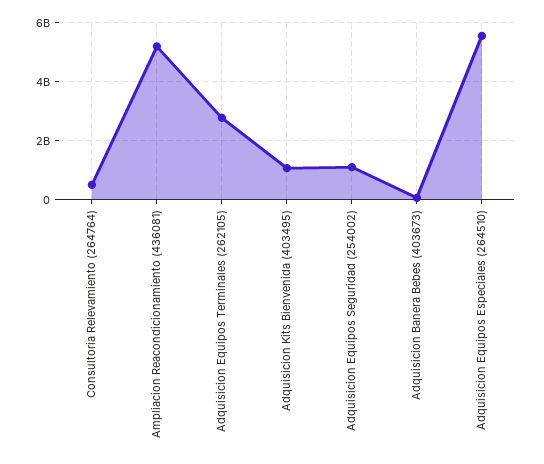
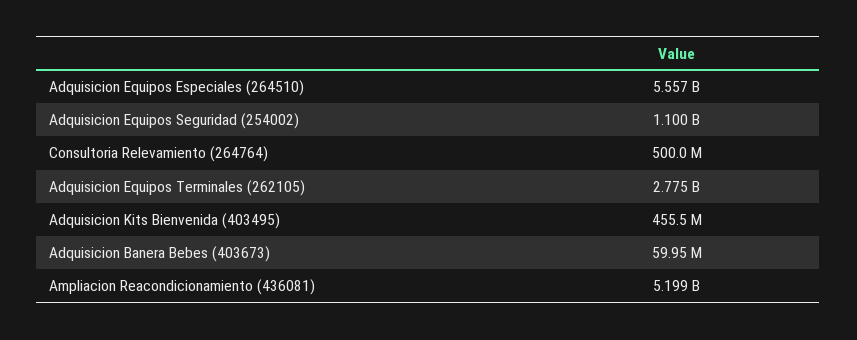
  {
    "Consultoria Relevamiento (264764)": 500000000,
    "Ampliacion Reacondicionamiento (436081)": 5199000000,
    "Adquisicion Equipos Terminales (262105)": 2775000000,
-   "Adquisicion Kits Bienvenida (403495)": 1000000000,
+   "Adquisicion Kits Bienvenida (403495)": 455500000,
    "Adquisicion Equipos Seguridad (254002)": 1100000000,
    "Adquisicion Banera Bebes (403673)": 59950000,
    "Adquisicion Equipos Especiales (264510)": 5557000000
  }

